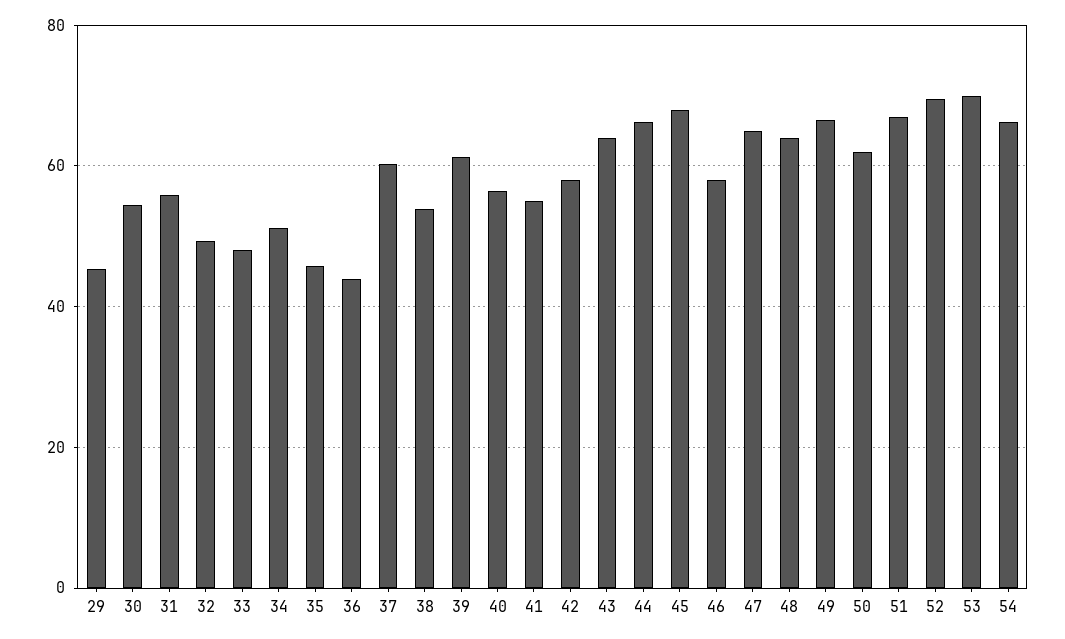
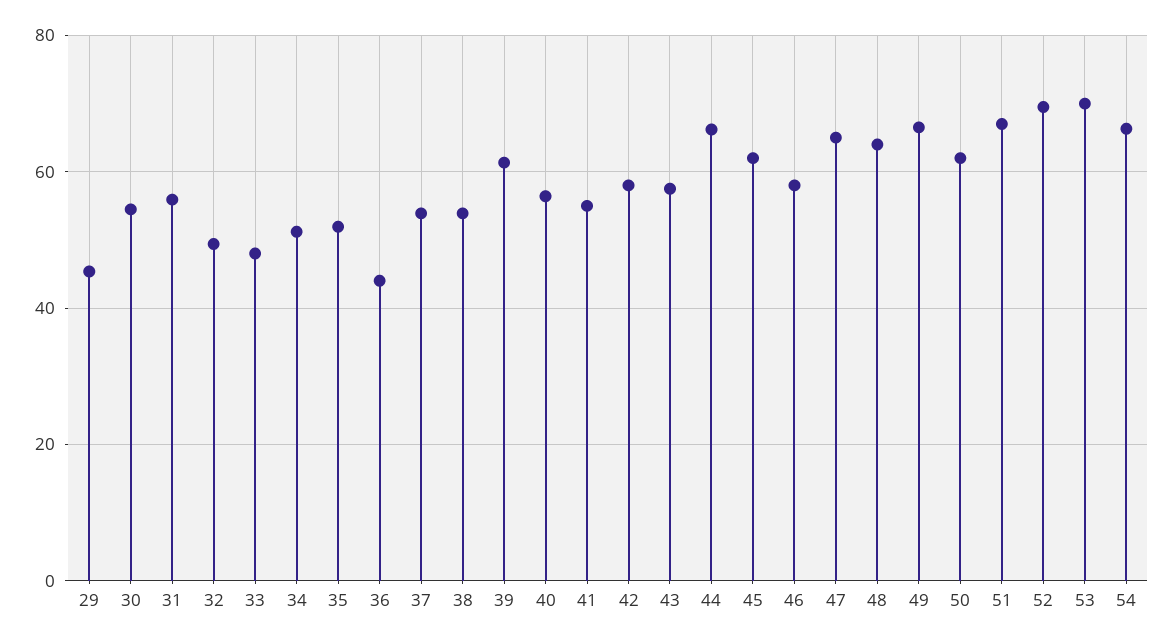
  {
    "29": 46,
    "30": 54,
    "31": 56,
    "32": 50,
    "33": 48,
    "34": 52,
-   "35": 46,
+   "35": 52,
    "36": 44,
-   "37": 60,
+   "37": 54,
    "38": 54,
    "39": 62,
    "40": 56,
    "41": 56,
    "42": 58,
-   "43": 64,
+   "43": 58,
    "44": 66,
-   "45": 68,
+   "45": 62,
    "46": 58,
    "47": 66,
    "48": 64,
    "49": 66,
    "50": 62,
    "51": 68,
    "52": 70,
    "53": 70,
    "54": 66
  }

